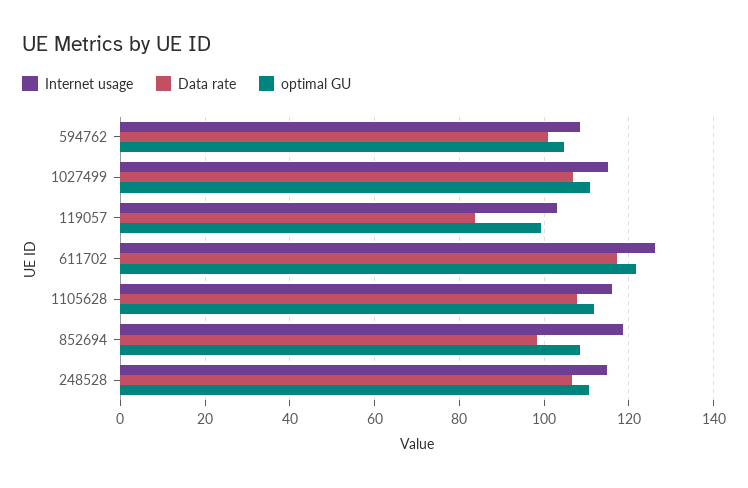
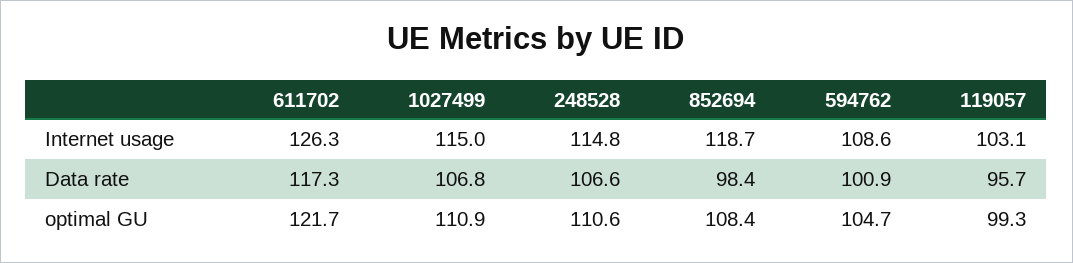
  {
    "Internet usage": {
      "594762": 108.6,
      "1027499": 115,
      "119057": 103.1,
      "611702": 126.3,
-     "1105628": 116,
      "852694": 118.7,
      "248528": 114.8
    },
    "Data rate": {
      "594762": 100.9,
      "1027499": 106.8,
-     "119057": 84,
+     "119057": 95.7,
      "611702": 117.3,
-     "1105628": 108,
      "852694": 98.4,
      "248528": 106.6
    },
    "optimal GU": {
      "594762": 104.7,
      "1027499": 110.9,
      "119057": 99.3,
      "611702": 121.7,
-     "1105628": 112,
      "852694": 108.4,
      "248528": 110.6
    }
  }

